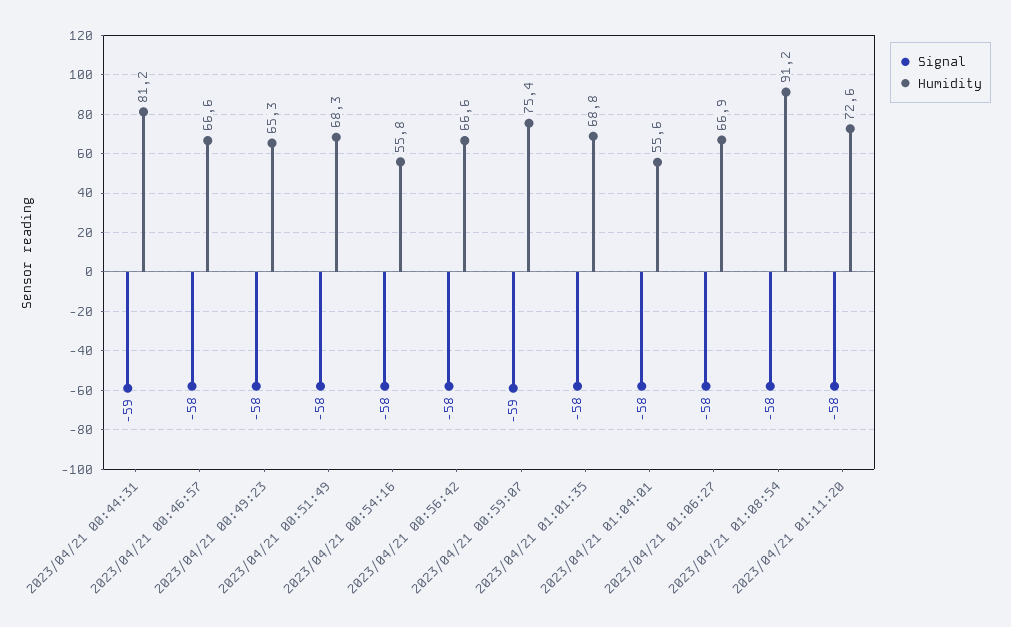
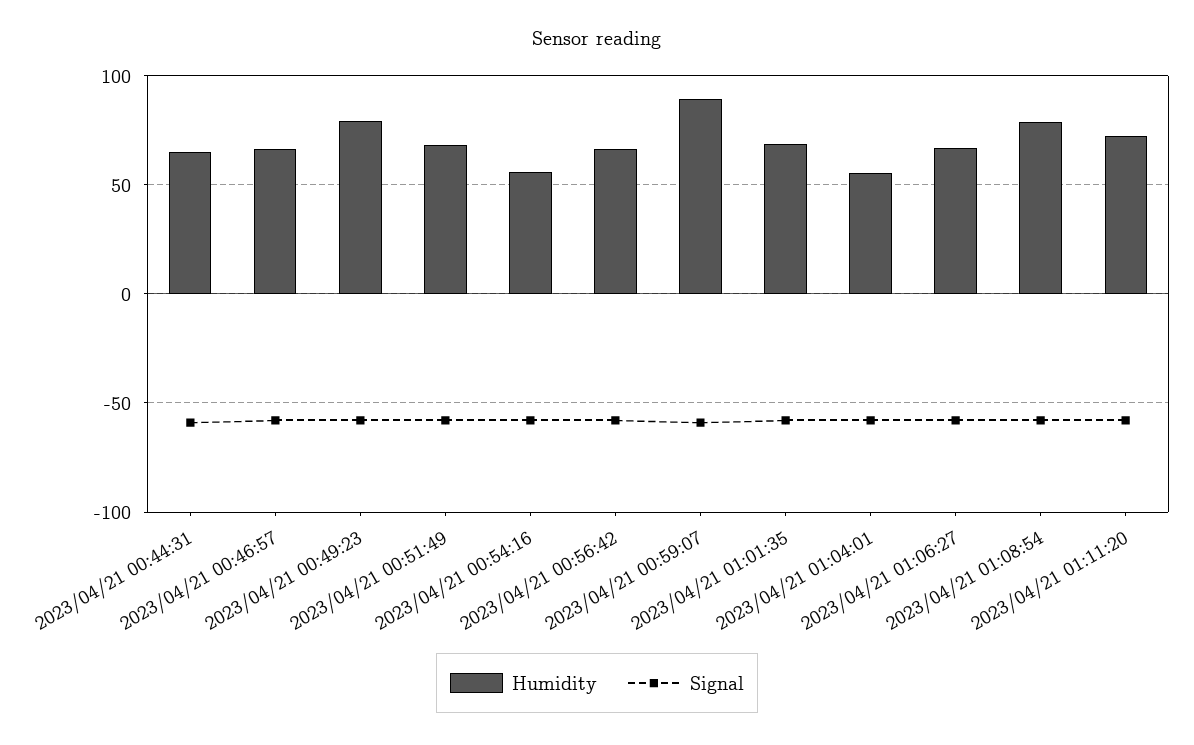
  {
    "Signal": {
      "2023/04/21 00:44:31": -59,
      "2023/04/21 00:46:57": -58,
      "2023/04/21 00:49:23": -58,
      "2023/04/21 00:51:49": -58,
      "2023/04/21 00:54:16": -58,
      "2023/04/21 00:56:42": -58,
      "2023/04/21 00:59:07": -59,
      "2023/04/21 01:01:35": -58,
      "2023/04/21 01:04:01": -58,
      "2023/04/21 01:06:27": -58,
      "2023/04/21 01:08:54": -58,
      "2023/04/21 01:11:20": -58
    },
    "Humidity": {
-     "2023/04/21 00:44:31": 81.2,
+     "2023/04/21 00:44:31": 65,
      "2023/04/21 00:46:57": 66.6,
-     "2023/04/21 00:49:23": 65.3,
+     "2023/04/21 00:49:23": 80,
      "2023/04/21 00:51:49": 68.3,
      "2023/04/21 00:54:16": 55.8,
      "2023/04/21 00:56:42": 66.6,
-     "2023/04/21 00:59:07": 75.4,
+     "2023/04/21 00:59:07": 90,
      "2023/04/21 01:01:35": 68.8,
      "2023/04/21 01:04:01": 55.6,
      "2023/04/21 01:06:27": 66.9,
-     "2023/04/21 01:08:54": 91.2,
+     "2023/04/21 01:08:54": 80,
      "2023/04/21 01:11:20": 72.6
    }
  }

